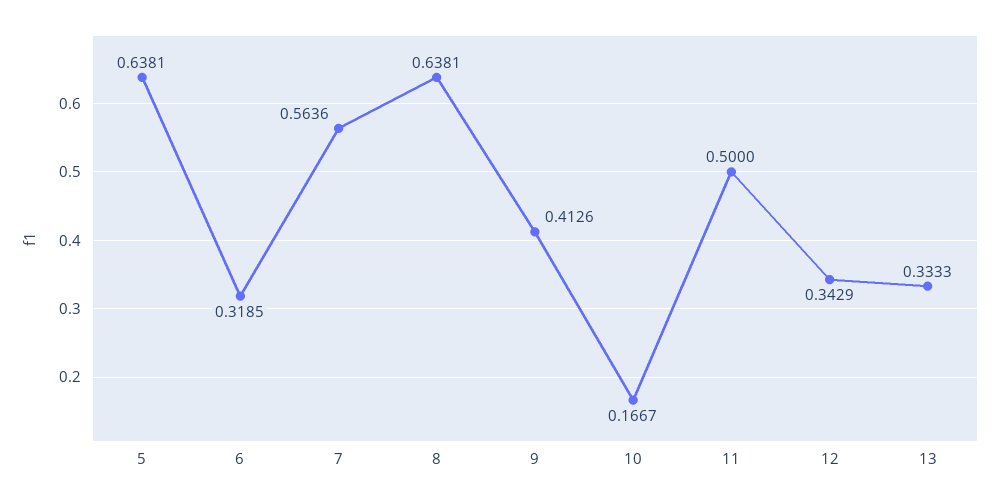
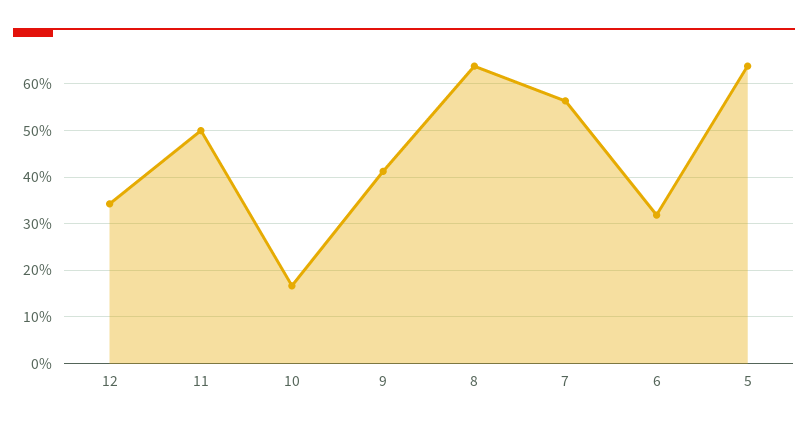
  {
    "5": 0.6381,
    "6": 0.3185,
    "7": 0.5636,
    "8": 0.6381,
    "9": 0.4126,
    "10": 0.1667,
    "11": 0.5,
-   "12": 0.3429,
+   "12": 0.3429
-   "13": 0.3333
  }

